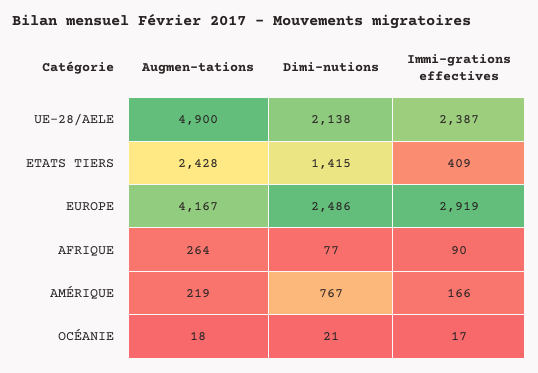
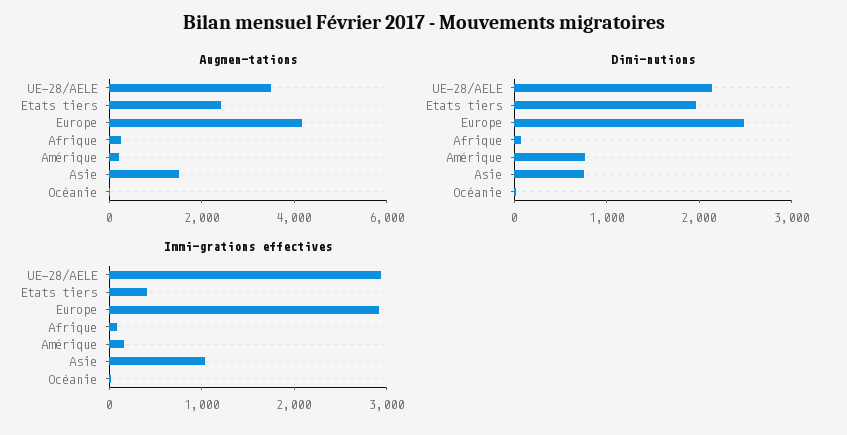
  {
    "Augmen-tations": {
-     "UE-28/AELE": 4900,
+     "UE-28/AELE": 3500,
      "ETATS TIERS": 2428,
      "EUROPE": 4167,
      "AFRIQUE": 264,
      "AMÉRIQUE": 219,
-     "OCÉANIE": 18
+     "OCÉANIE": 18,
+     "Asie": 1500
    },
    "Dimi-nutions": {
      "UE-28/AELE": 2138,
-     "ETATS TIERS": 1415,
+     "ETATS TIERS": 2000,
      "EUROPE": 2486,
      "AFRIQUE": 77,
      "AMÉRIQUE": 767,
-     "OCÉANIE": 21
+     "OCÉANIE": 21,
+     "Asie": 800
    },
    "Immi-grations effectives": {
-     "UE-28/AELE": 2387,
+     "UE-28/AELE": 3000,
      "ETATS TIERS": 409,
      "EUROPE": 2919,
      "AFRIQUE": 90,
      "AMÉRIQUE": 166,
-     "OCÉANIE": 17
+     "OCÉANIE": 17,
+     "Asie": 1000
    }
  }

